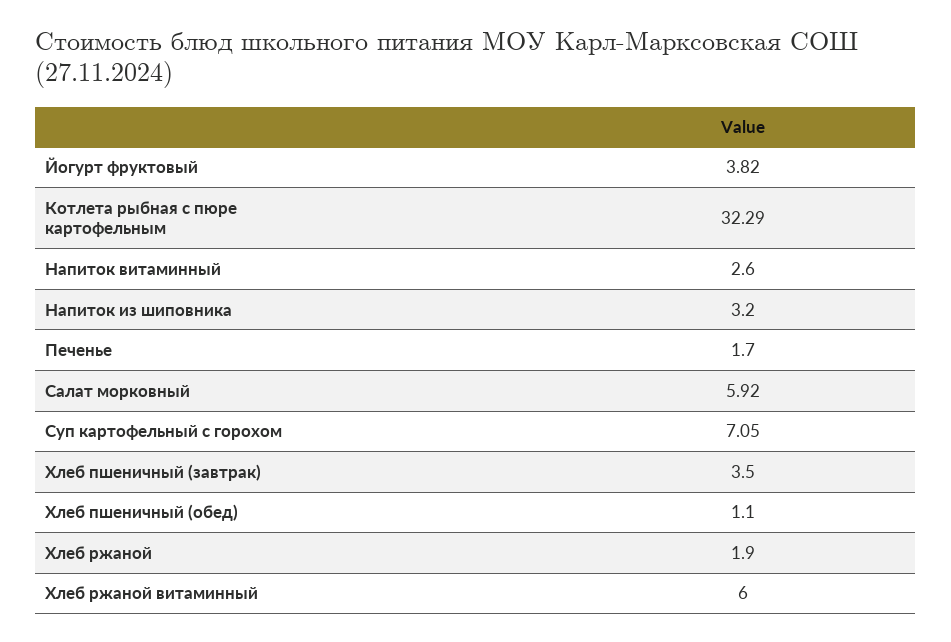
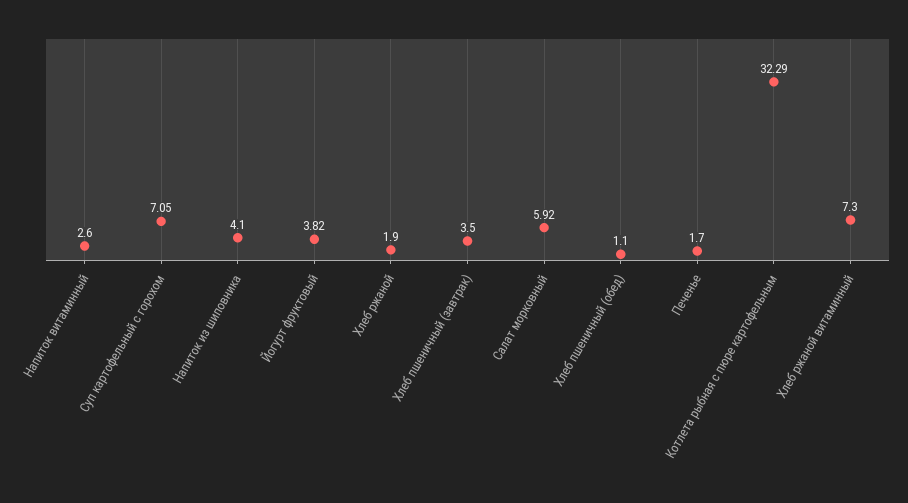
  {
    "Йогурт фруктовый": 3.82,
    "Котлета рыбная с пюре картофельным": 32.29,
    "Напиток витаминный": 2.6,
-   "Напиток из шиповника": 3.2,
+   "Напиток из шиповника": 4.1,
    "Печенье": 1.7,
    "Салат морковный": 5.92,
    "Суп картофельный с горохом": 7.05,
    "Хлеб пшеничный (завтрак)": 3.5,
    "Хлеб пшеничный (обед)": 1.1,
    "Хлеб ржаной": 1.9,
-   "Хлеб ржаной витаминный": 6
+   "Хлеб ржаной витаминный": 7.3
  }

